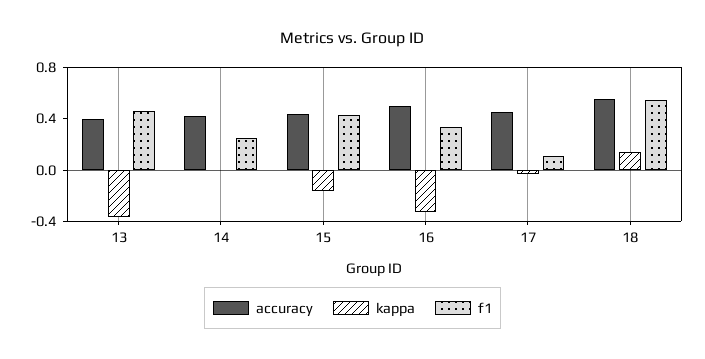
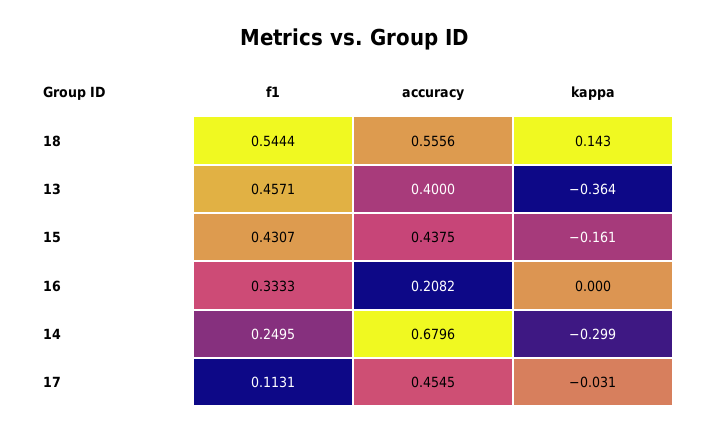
  {
    "accuracy": {
      "13": 0.4,
-     "14": 0.4,
+     "14": 0.6796,
      "15": 0.4375,
-     "16": 0.5,
+     "16": 0.2082,
      "17": 0.4545,
      "18": 0.5556
    },
    "kappa": {
      "13": -0.364,
-     "14": 0,
+     "14": -0.299,
      "15": -0.161,
-     "16": -0.3,
+     "16": 0,
      "17": -0.031,
      "18": 0.143
    },
    "f1": {
      "13": 0.4571,
      "14": 0.2495,
      "15": 0.4307,
      "16": 0.3333,
      "17": 0.1131,
      "18": 0.5444
    }
  }

